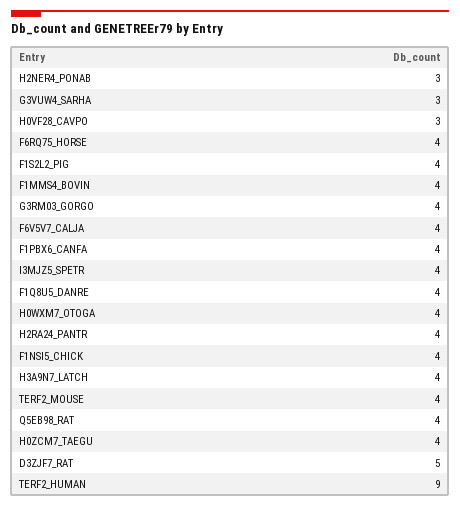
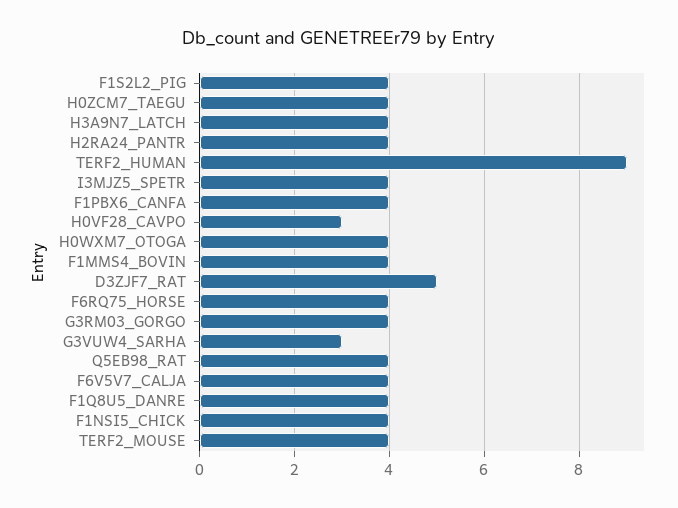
  {
-   "H2NER4_PONAB": 3,
    "G3VUW4_SARHA": 3,
    "H0VF28_CAVPO": 3,
    "F6RQ75_HORSE": 4,
    "F1S2L2_PIG": 4,
    "F1MMS4_BOVIN": 4,
    "G3RM03_GORGO": 4,
    "F6V5V7_CALJA": 4,
    "F1PBX6_CANFA": 4,
    "I3MJZ5_SPETR": 4,
    "F1Q8U5_DANRE": 4,
    "H0WXM7_OTOGA": 4,
    "H2RA24_PANTR": 4,
    "F1NSI5_CHICK": 4,
    "H3A9N7_LATCH": 4,
    "TERF2_MOUSE": 4,
    "Q5EB98_RAT": 4,
    "H0ZCM7_TAEGU": 4,
    "D3ZJF7_RAT": 5,
    "TERF2_HUMAN": 9
  }

